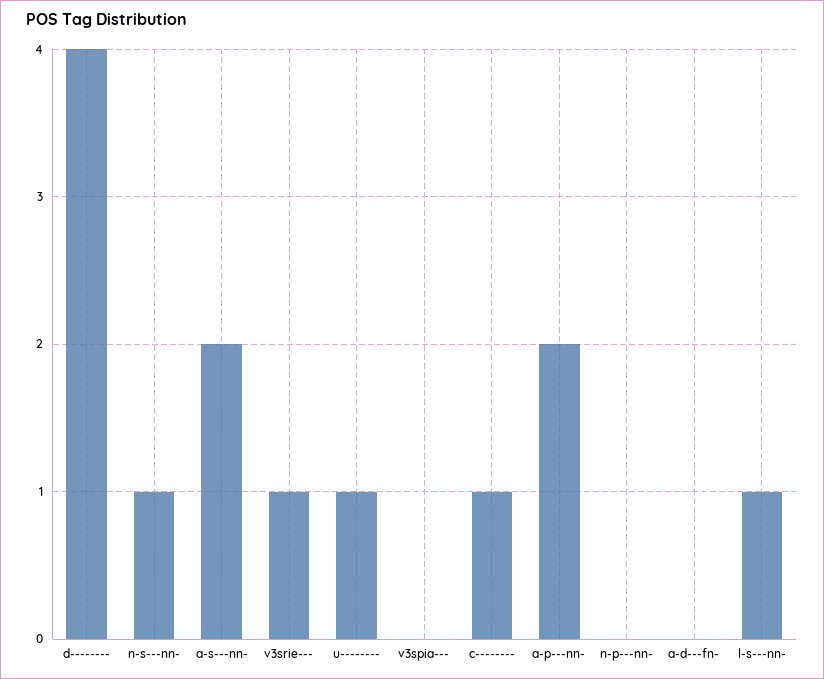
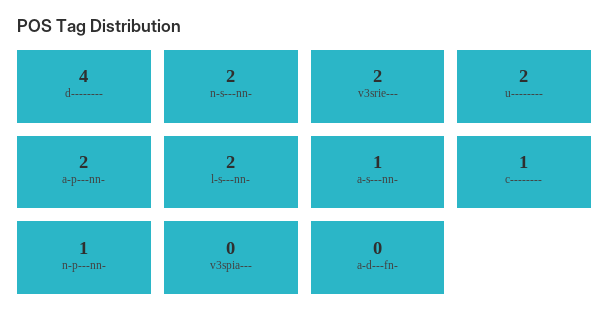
  {
    "d--------": 4,
-   "n-s---nn-": 1,
+   "n-s---nn-": 2,
-   "a-s---nn-": 2,
+   "a-s---nn-": 1,
-   "v3srie---": 1,
+   "v3srie---": 2,
-   "u--------": 1,
+   "u--------": 2,
    "v3spia---": 0,
    "c--------": 1,
    "a-p---nn-": 2,
-   "n-p---nn-": 0,
+   "n-p---nn-": 1,
    "a-d---fn-": 0,
-   "l-s---nn-": 1
+   "l-s---nn-": 2
  }

